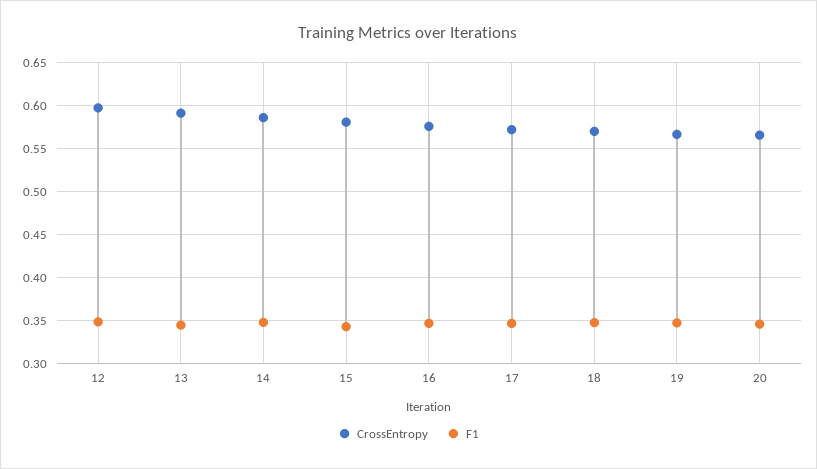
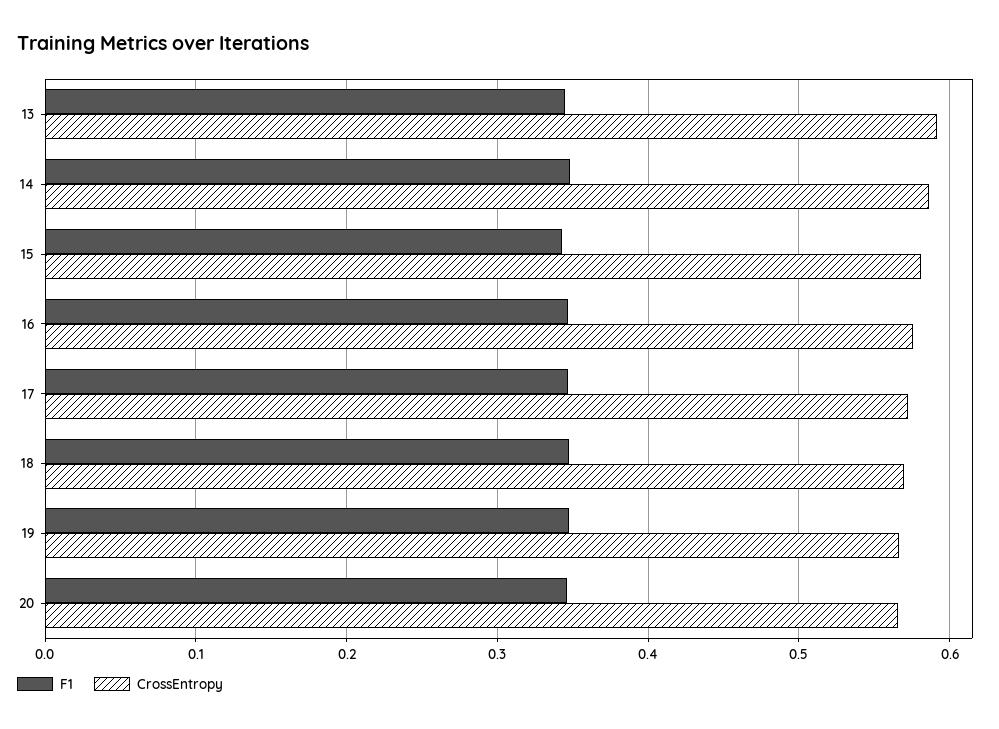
  {
    "CrossEntropy": {
-     "12": 0.6,
      "13": 0.59,
      "14": 0.59,
      "15": 0.58,
      "16": 0.58,
      "17": 0.57,
      "18": 0.57,
      "19": 0.57,
      "20": 0.57
    },
    "F1": {
-     "12": 0.35,
      "13": 0.34,
      "14": 0.35,
      "15": 0.34,
      "16": 0.35,
      "17": 0.35,
      "18": 0.35,
      "19": 0.35,
      "20": 0.35
    }
  }

